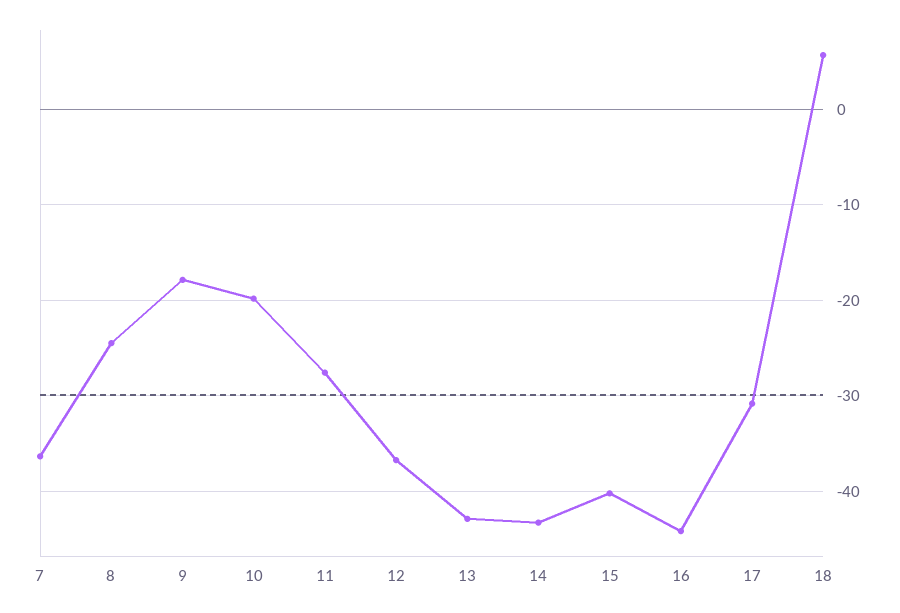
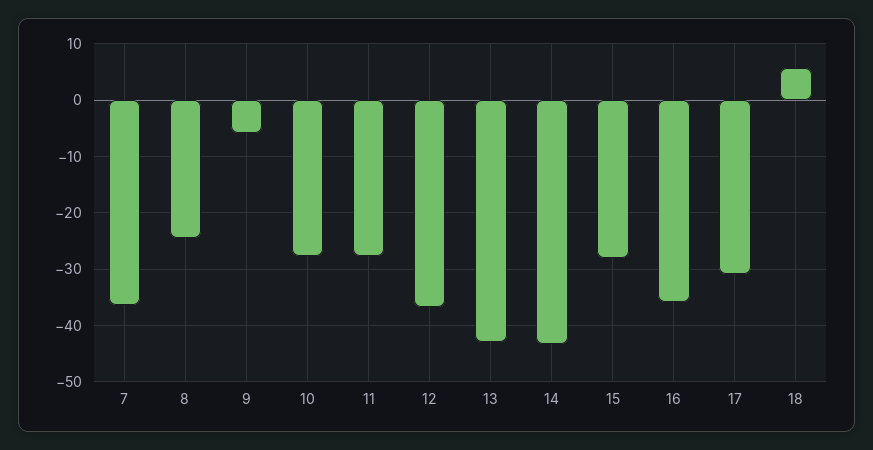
  {
    "7": -36,
    "8": -24,
-   "9": -18,
+   "9": -6,
-   "10": -20,
+   "10": -28,
    "11": -28,
    "12": -37,
    "13": -43,
    "14": -43,
-   "15": -40,
+   "15": -28,
-   "16": -44,
+   "16": -36,
    "17": -31,
    "18": 6
  }

